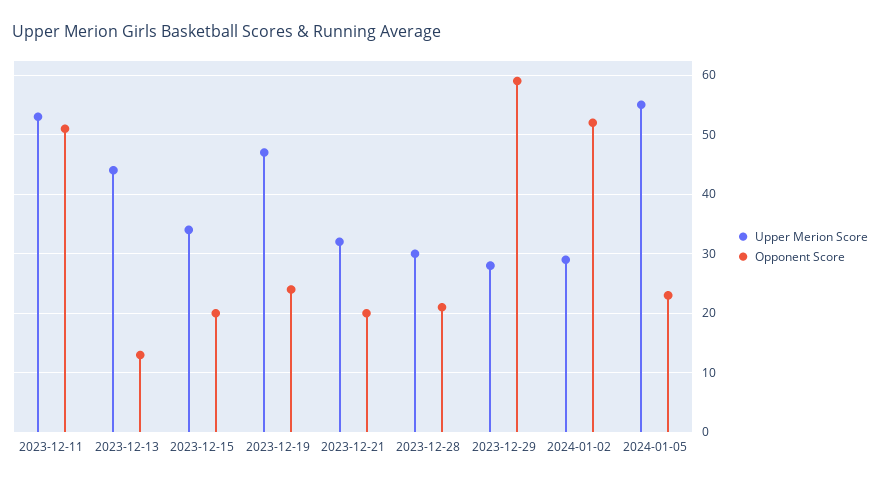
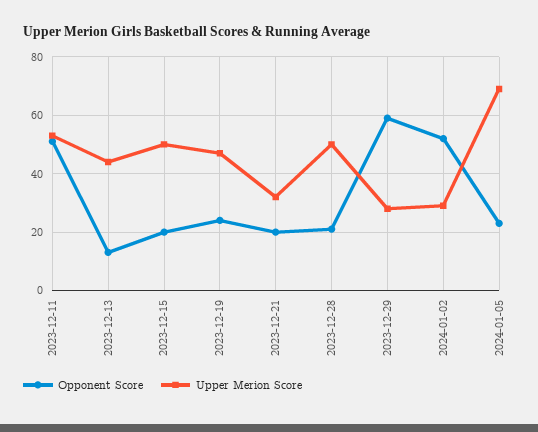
  {
    "Upper Merion Score": {
      "2023-12-11": 55,
      "2023-12-13": 45,
-     "2023-12-15": 35,
+     "2023-12-15": 50,
      "2023-12-19": 45,
      "2023-12-21": 30,
-     "2023-12-28": 30,
+     "2023-12-28": 50,
      "2023-12-29": 30,
      "2024-01-02": 30,
-     "2024-01-05": 55
+     "2024-01-05": 70
    },
    "Opponent Score": {
      "2023-12-11": 50,
      "2023-12-13": 15,
      "2023-12-15": 20,
      "2023-12-19": 25,
      "2023-12-21": 20,
      "2023-12-28": 20,
      "2023-12-29": 60,
      "2024-01-02": 50,
      "2024-01-05": 25
    }
  }

